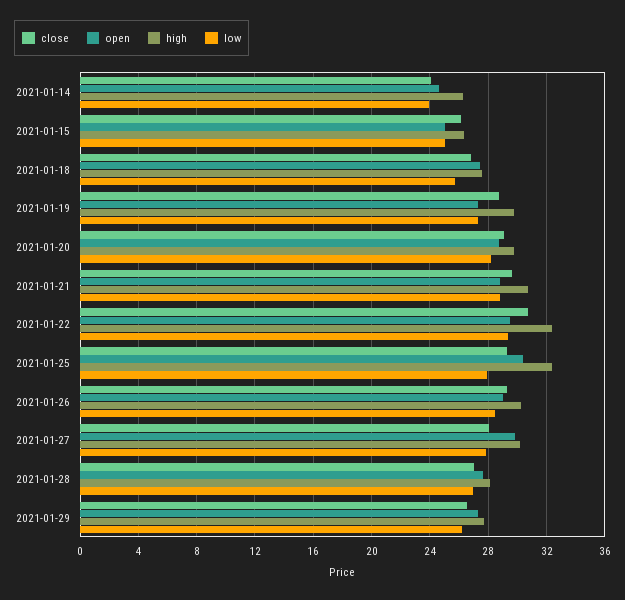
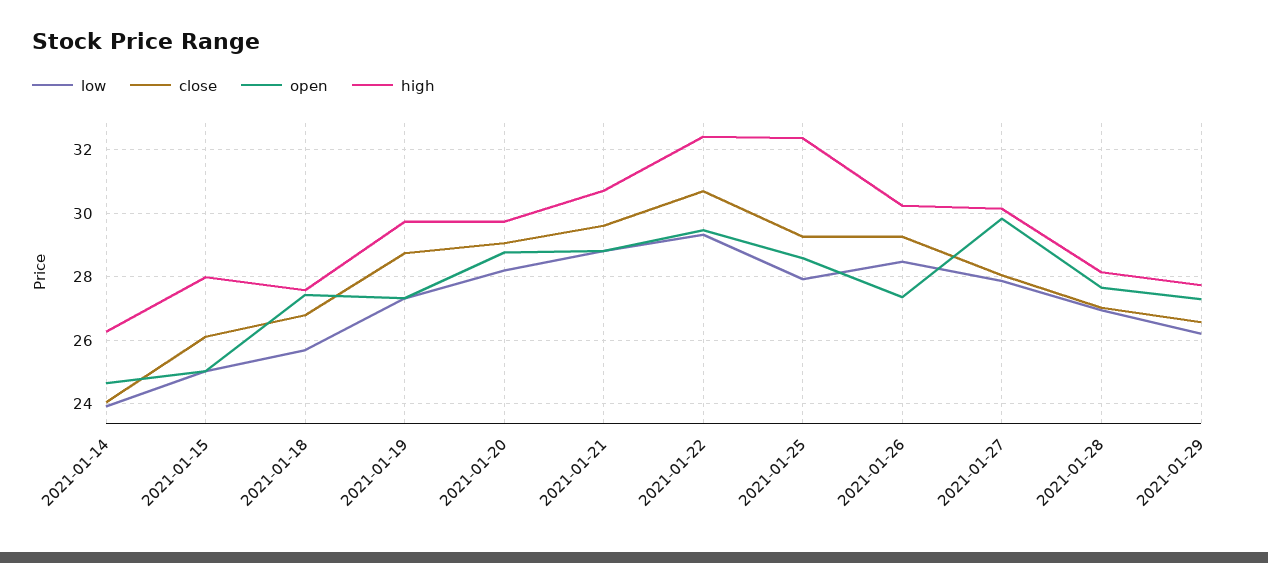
  {
    "close": {
      "2021-01-14": 24,
      "2021-01-15": 26.2,
      "2021-01-18": 26.8,
      "2021-01-19": 28.8,
      "2021-01-20": 29,
      "2021-01-21": 29.6,
      "2021-01-22": 30.8,
      "2021-01-25": 29.2,
      "2021-01-26": 29.2,
      "2021-01-27": 28,
      "2021-01-28": 27,
      "2021-01-29": 26.6
    },
    "open": {
      "2021-01-14": 24.6,
      "2021-01-15": 25,
      "2021-01-18": 27.4,
      "2021-01-19": 27.4,
      "2021-01-20": 28.8,
      "2021-01-21": 28.8,
      "2021-01-22": 29.4,
-     "2021-01-25": 30.5,
+     "2021-01-25": 28.6,
-     "2021-01-26": 29,
+     "2021-01-26": 27.4,
      "2021-01-27": 29.8,
      "2021-01-28": 27.6,
      "2021-01-29": 27.4
    },
    "high": {
      "2021-01-14": 26.2,
-     "2021-01-15": 26.5,
+     "2021-01-15": 28,
      "2021-01-18": 27.6,
      "2021-01-19": 29.8,
      "2021-01-20": 29.8,
      "2021-01-21": 30.8,
      "2021-01-22": 32.4,
      "2021-01-25": 32.4,
      "2021-01-26": 30.2,
      "2021-01-27": 30.2,
      "2021-01-28": 28.2,
      "2021-01-29": 27.8
    },
    "low": {
      "2021-01-14": 24,
      "2021-01-15": 25,
      "2021-01-18": 25.6,
      "2021-01-19": 27.4,
      "2021-01-20": 28.2,
      "2021-01-21": 28.8,
      "2021-01-22": 29.4,
      "2021-01-25": 28,
      "2021-01-26": 28.4,
      "2021-01-27": 27.8,
      "2021-01-28": 27,
      "2021-01-29": 26.2
    }
  }

